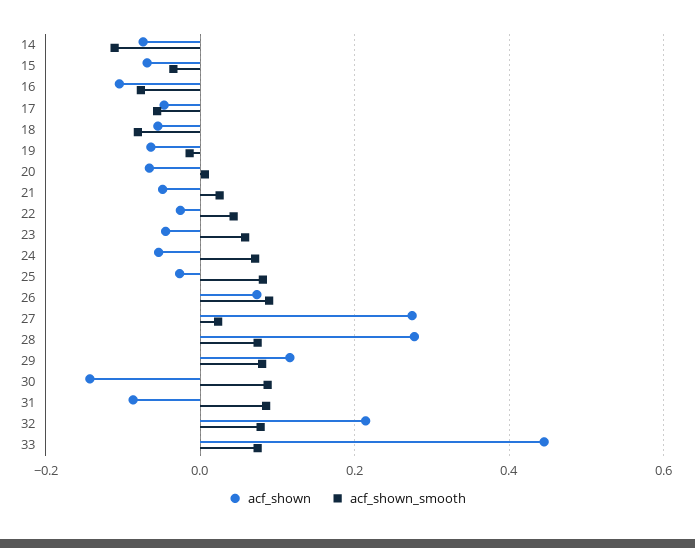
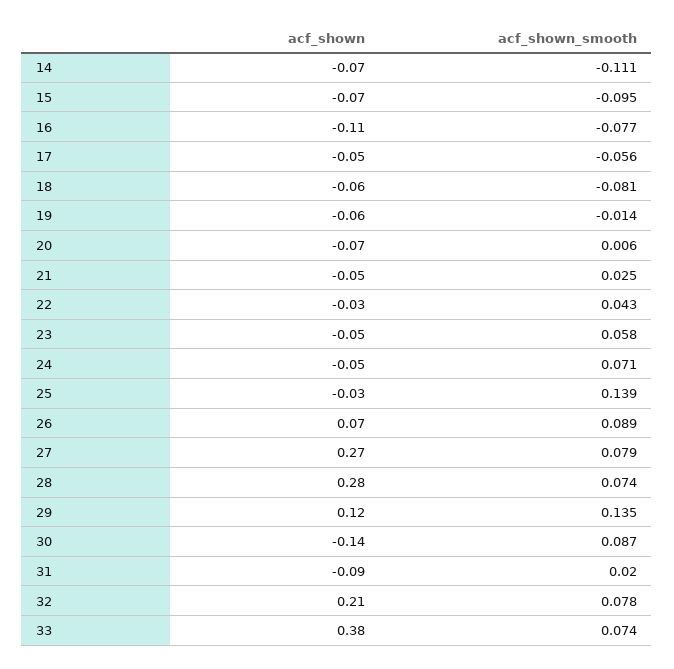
  {
    "acf_shown": {
      "14": -0.07,
      "15": -0.07,
      "16": -0.11,
      "17": -0.05,
      "18": -0.06,
      "19": -0.06,
      "20": -0.07,
      "21": -0.05,
      "22": -0.03,
      "23": -0.05,
      "24": -0.05,
      "25": -0.03,
      "26": 0.07,
      "27": 0.27,
      "28": 0.28,
      "29": 0.12,
      "30": -0.14,
      "31": -0.09,
      "32": 0.21,
-     "33": 0.44
+     "33": 0.38
    },
    "acf_shown_smooth": {
      "14": -0.111,
-     "15": -0.04,
+     "15": -0.095,
      "16": -0.077,
      "17": -0.056,
      "18": -0.081,
      "19": -0.014,
      "20": 0.006,
      "21": 0.025,
      "22": 0.043,
      "23": 0.058,
      "24": 0.071,
-     "25": 0.08,
+     "25": 0.139,
      "26": 0.089,
-     "27": 0.02,
+     "27": 0.079,
      "28": 0.074,
-     "29": 0.08,
+     "29": 0.135,
      "30": 0.087,
-     "31": 0.08,
+     "31": 0.02,
      "32": 0.078,
      "33": 0.074
    }
  }

